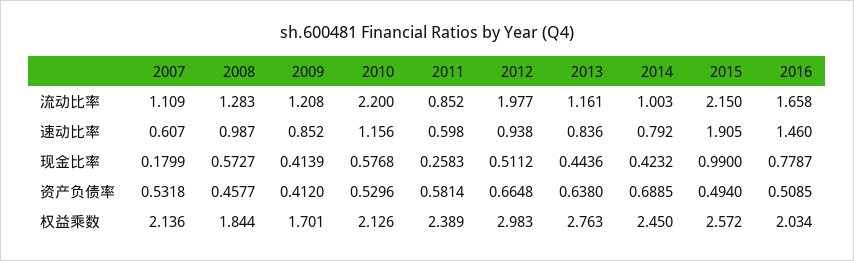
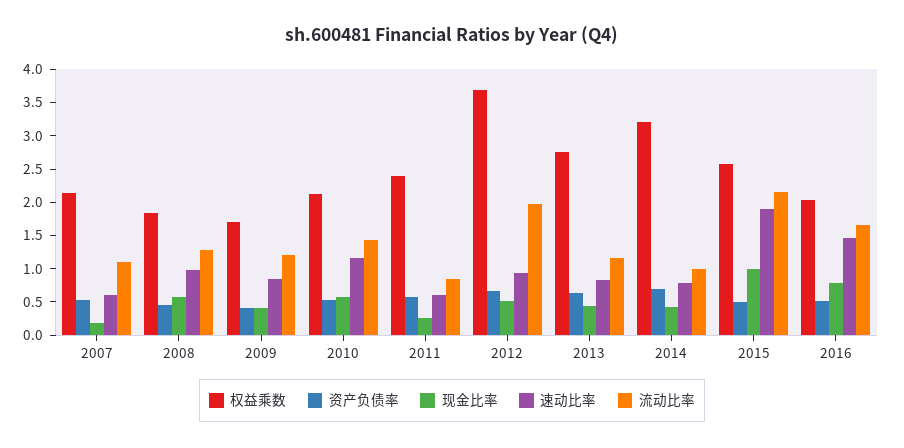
  {
    "流动比率": {
      "2007": 1.109,
      "2008": 1.283,
      "2009": 1.208,
-     "2010": 2.2,
+     "2010": 1.5,
      "2011": 0.852,
      "2012": 1.977,
      "2013": 1.161,
      "2014": 1.003,
      "2015": 2.15,
      "2016": 1.658
    },
    "速动比率": {
      "2007": 0.607,
      "2008": 0.987,
      "2009": 0.852,
      "2010": 1.156,
      "2011": 0.598,
      "2012": 0.938,
      "2013": 0.836,
      "2014": 0.792,
      "2015": 1.905,
      "2016": 1.46
    },
    "现金比率": {
      "2007": 0.1799,
      "2008": 0.5727,
      "2009": 0.4139,
      "2010": 0.5768,
      "2011": 0.2583,
      "2012": 0.5112,
      "2013": 0.4436,
      "2014": 0.4232,
      "2015": 0.99,
      "2016": 0.7787
    },
    "资产负债率": {
      "2007": 0.5318,
      "2008": 0.4577,
      "2009": 0.412,
      "2010": 0.5296,
      "2011": 0.5814,
      "2012": 0.6648,
      "2013": 0.638,
      "2014": 0.6885,
      "2015": 0.494,
      "2016": 0.5085
    },
    "权益乘数": {
      "2007": 2.136,
      "2008": 1.844,
      "2009": 1.701,
      "2010": 2.126,
      "2011": 2.389,
-     "2012": 2.983,
+     "2012": 3.75,
      "2013": 2.763,
-     "2014": 2.45,
+     "2014": 3.25,
      "2015": 2.572,
      "2016": 2.034
    }
  }

